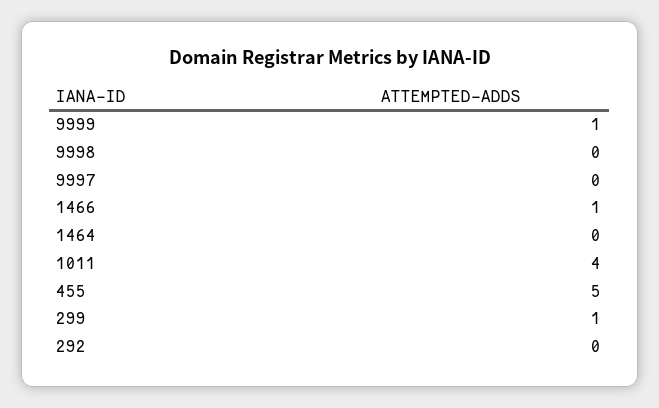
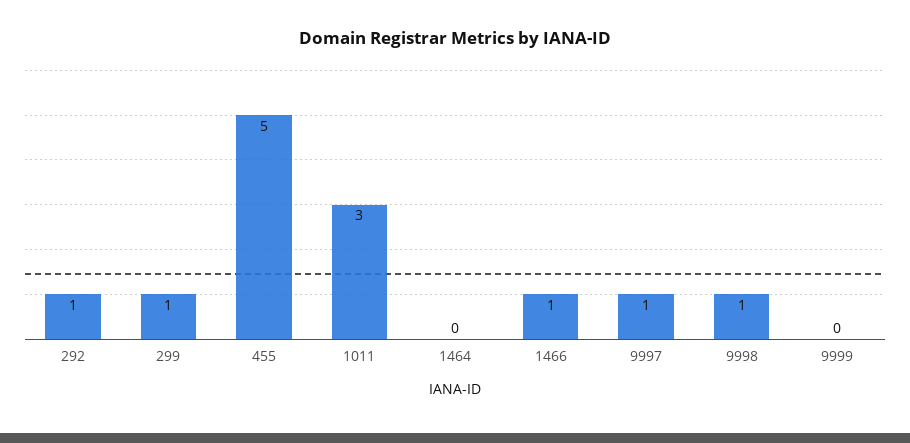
  {
-   "9999": 1,
+   "9999": 0,
-   "9998": 0,
+   "9998": 1,
-   "9997": 0,
+   "9997": 1,
    "1466": 1,
    "1464": 0,
-   "1011": 4,
+   "1011": 3,
    "455": 5,
    "299": 1,
-   "292": 0
+   "292": 1
  }

